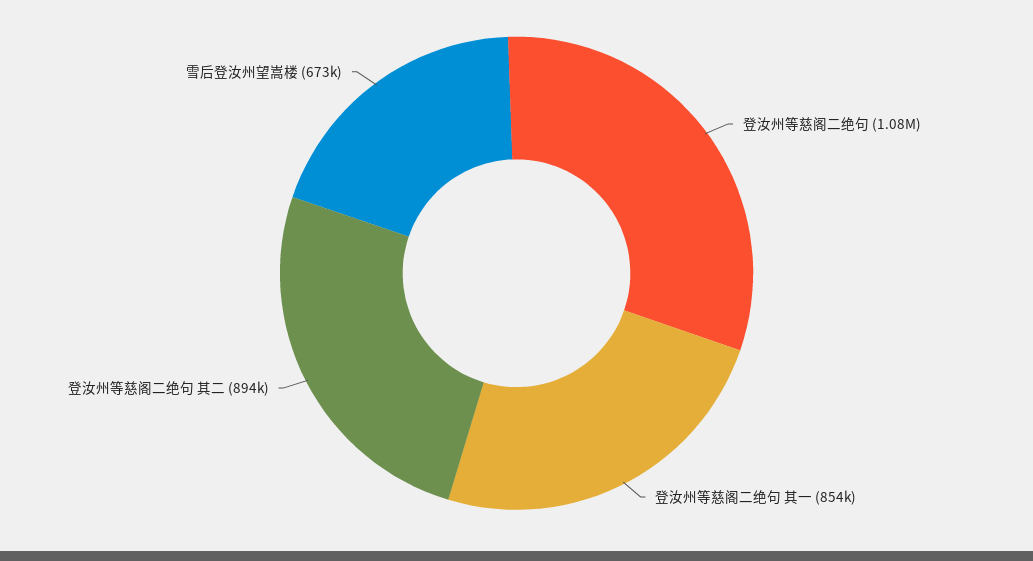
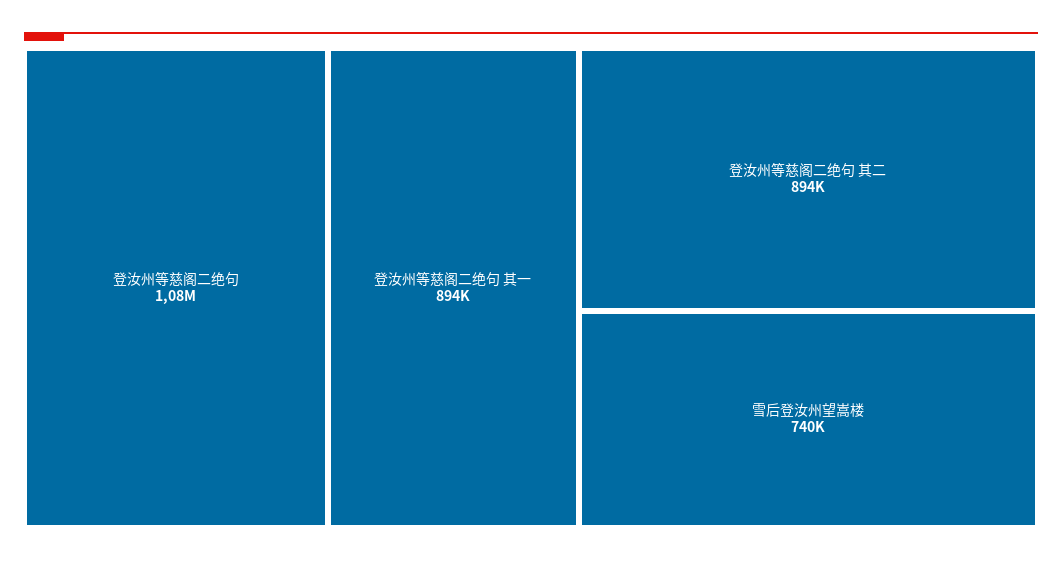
  {
    "登汝州等慈阁二绝句": 1080000,
-   "登汝州等慈阁二绝句 其一": 854000,
+   "登汝州等慈阁二绝句 其一": 894000,
    "登汝州等慈阁二绝句 其二": 894000,
-   "雪后登汝州望嵩楼": 673000
+   "雪后登汝州望嵩楼": 740000
  }

